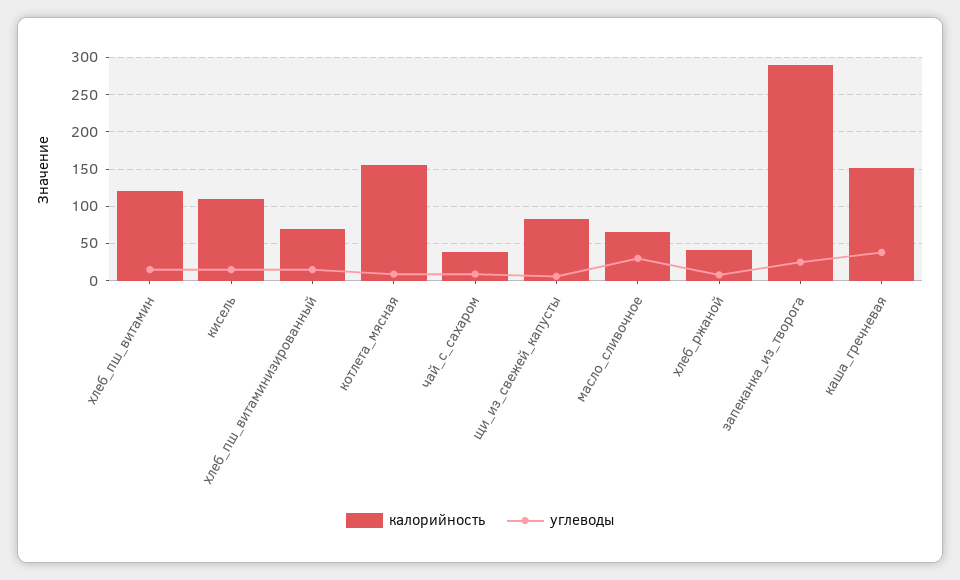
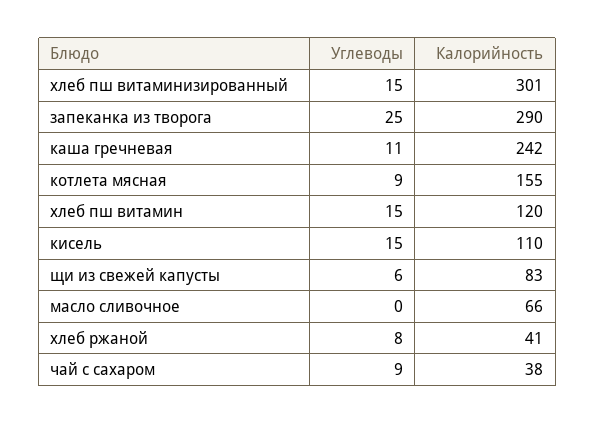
  {
    "калорийность": {
      "хлеб_пш_витамин": 120,
      "кисель": 110,
-     "хлеб_пш_витаминизированный": 70,
+     "хлеб_пш_витаминизированный": 301,
      "котлета_мясная": 155,
      "чай_с_сахаром": 38,
      "щи_из_свежей_капусты": 83,
      "масло_сливочное": 66,
      "хлеб_ржаной": 41,
      "запеканка_из_творога": 290,
-     "каша_гречневая": 150
+     "каша_гречневая": 242
    },
    "углеводы": {
      "хлеб_пш_витамин": 15,
      "кисель": 15,
      "хлеб_пш_витаминизированный": 15,
      "котлета_мясная": 9,
      "чай_с_сахаром": 9,
      "щи_из_свежей_капусты": 6,
-     "масло_сливочное": 30,
+     "масло_сливочное": 0,
      "хлеб_ржаной": 8,
      "запеканка_из_творога": 25,
-     "каша_гречневая": 40
+     "каша_гречневая": 11
    }
  }

